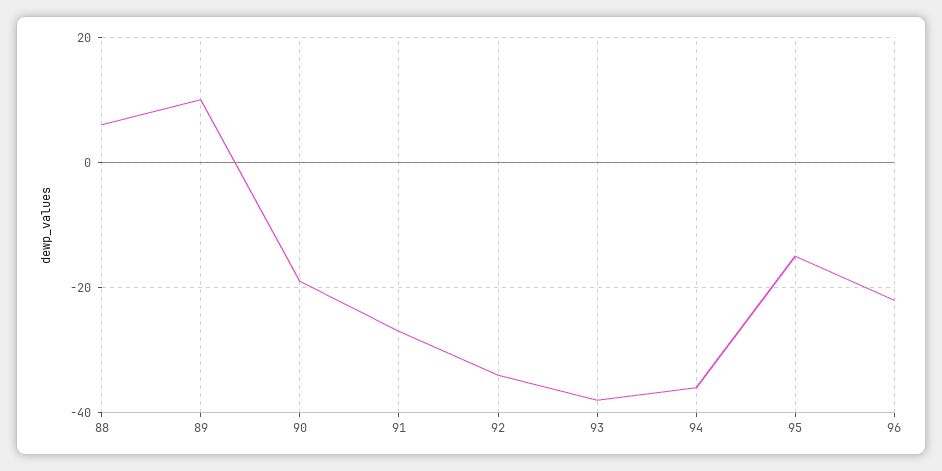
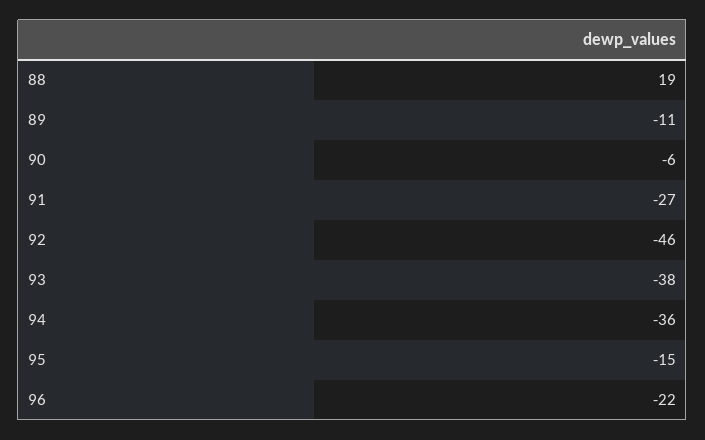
  {
-   "88": 5,
+   "88": 19,
-   "89": 10,
+   "89": -11,
-   "90": -20,
+   "90": -6,
    "91": -27,
-   "92": -35,
+   "92": -46,
    "93": -38,
    "94": -36,
    "95": -15,
    "96": -22
  }

